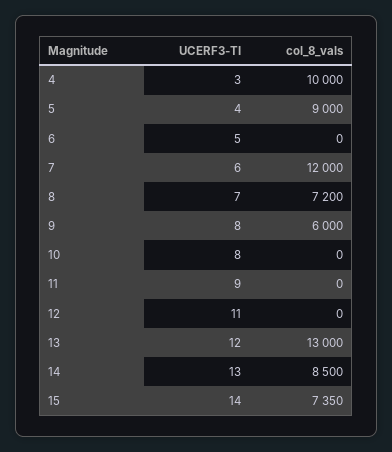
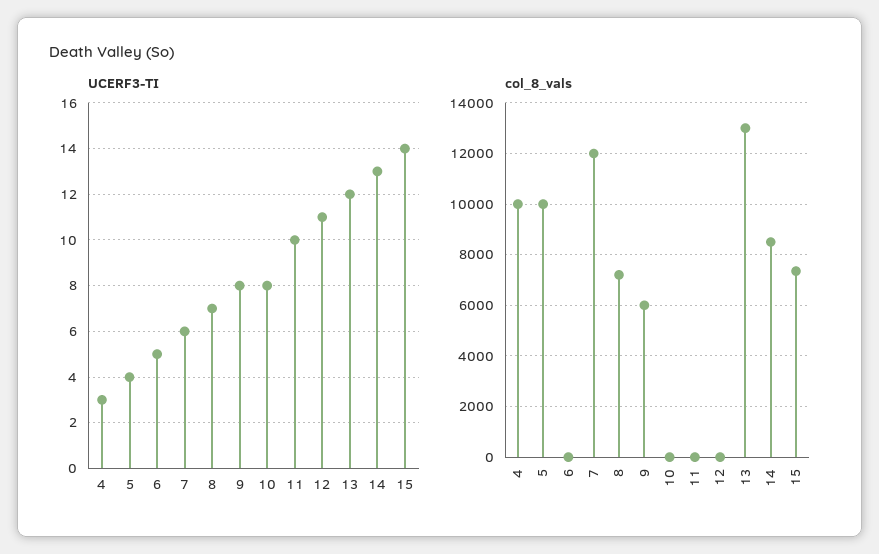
  {
    "UCERF3-TI": {
      "4": 3,
      "5": 4,
      "6": 5,
      "7": 6,
      "8": 7,
      "9": 8,
      "10": 8,
-     "11": 9,
+     "11": 10,
      "12": 11,
      "13": 12,
      "14": 13,
      "15": 14
    },
    "col_8_vals": {
      "4": 10000,
-     "5": 9000,
+     "5": 10000,
      "6": 0,
      "7": 12000,
      "8": 7200,
      "9": 6000,
      "10": 0,
      "11": 0,
      "12": 0,
      "13": 13000,
      "14": 8500,
      "15": 7350
    }
  }

